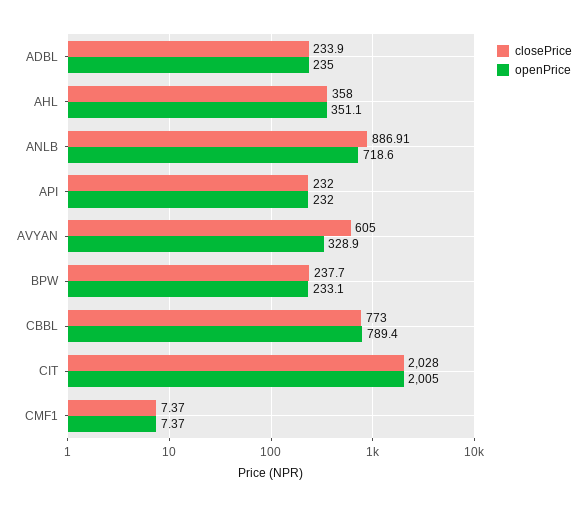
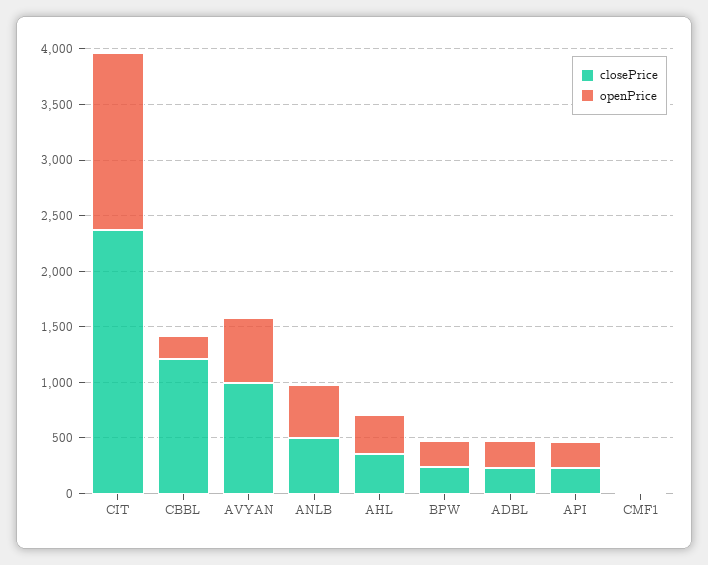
  {
    "closePrice": {
      "ADBL": 233.9,
      "AHL": 358,
-     "ANLB": 886.91,
+     "ANLB": 500,
      "API": 232,
-     "AVYAN": 605,
+     "AVYAN": 1000,
      "BPW": 237.7,
-     "CBBL": 773,
+     "CBBL": 1200,
-     "CIT": 2028,
+     "CIT": 2400,
      "CMF1": 7.37
    },
    "openPrice": {
      "ADBL": 235,
      "AHL": 351.1,
-     "ANLB": 718.6,
+     "ANLB": 500,
      "API": 232,
-     "AVYAN": 328.9,
+     "AVYAN": 600,
      "BPW": 233.1,
-     "CBBL": 789.4,
+     "CBBL": 200,
-     "CIT": 2005,
+     "CIT": 1600,
      "CMF1": 7.37
    }
  }

